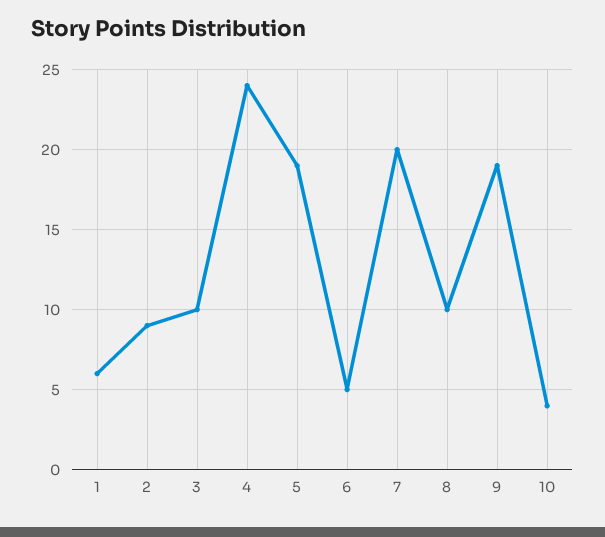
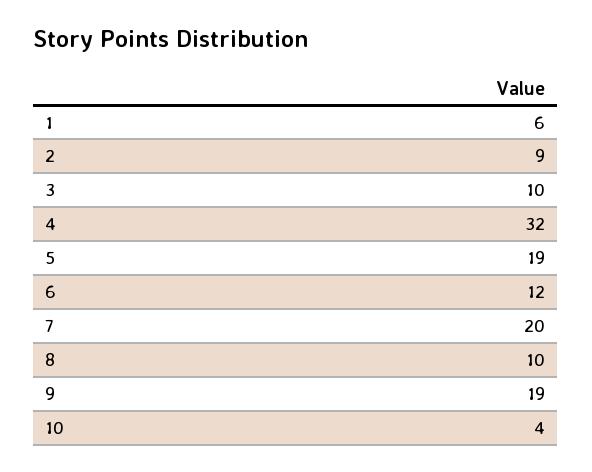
  {
    "1": 6,
    "2": 9,
    "3": 10,
-   "4": 24,
+   "4": 32,
    "5": 19,
-   "6": 5,
+   "6": 12,
    "7": 20,
    "8": 10,
    "9": 19,
    "10": 4
  }

